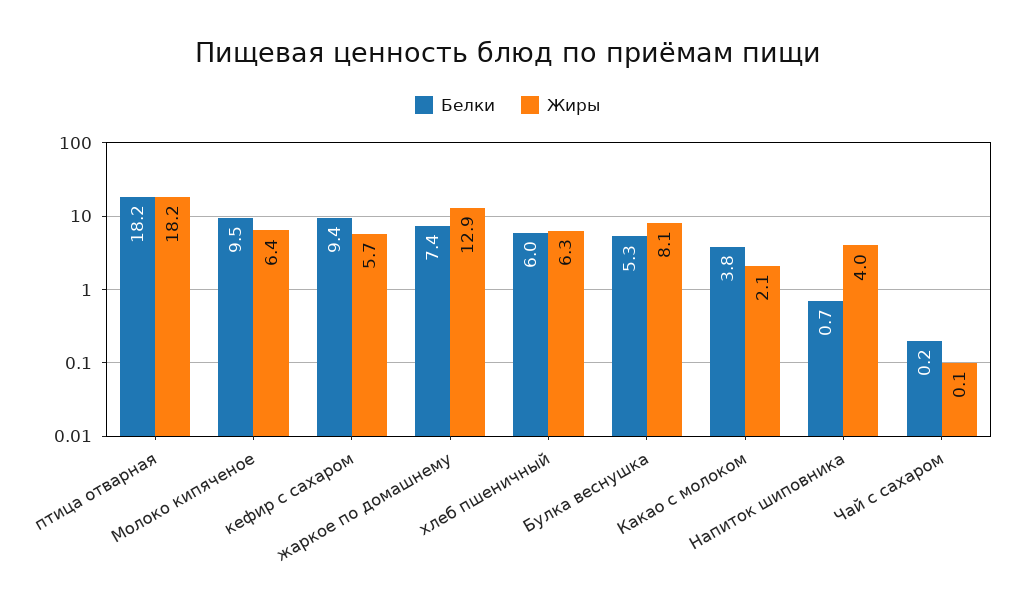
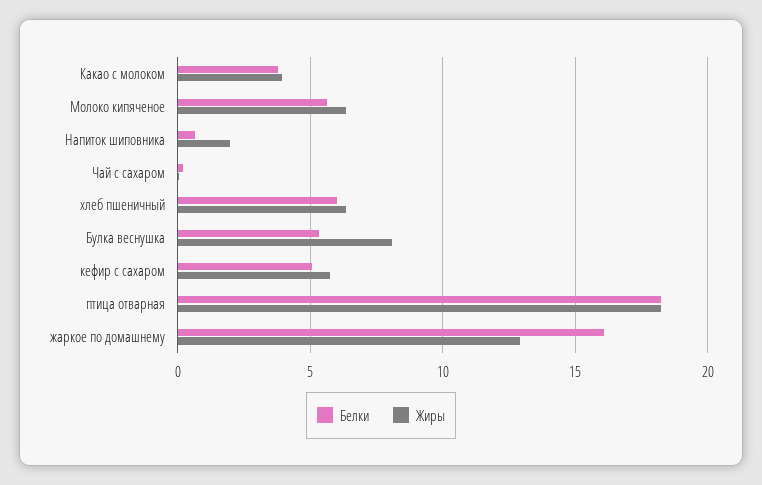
  {
    "Белки": {
      "птица отварная": 18.2,
-     "Молоко кипяченое": 9.5,
+     "Молоко кипяченое": 5.5,
-     "кефир с сахаром": 9.4,
+     "кефир с сахаром": 5,
-     "жаркое по домашнему": 7.4,
+     "жаркое по домашнему": 16,
      "хлеб пшеничный": 6,
      "Булка веснушка": 5.3,
      "Какао с молоком": 3.8,
      "Напиток шиповника": 0.7,
      "Чай с сахаром": 0.2
    },
    "Жиры": {
      "птица отварная": 18.2,
      "Молоко кипяченое": 6.4,
      "кефир с сахаром": 5.7,
      "жаркое по домашнему": 12.9,
      "хлеб пшеничный": 6.3,
      "Булка веснушка": 8.1,
-     "Какао с молоком": 2.1,
+     "Какао с молоком": 4,
-     "Напиток шиповника": 4,
+     "Напиток шиповника": 2,
      "Чай с сахаром": 0.1
    }
  }

